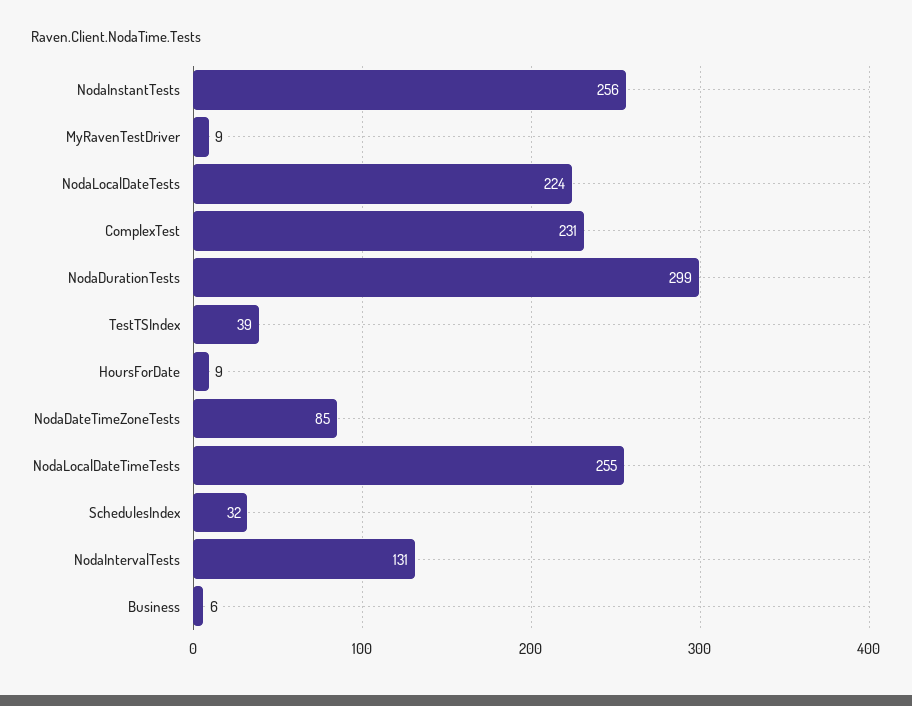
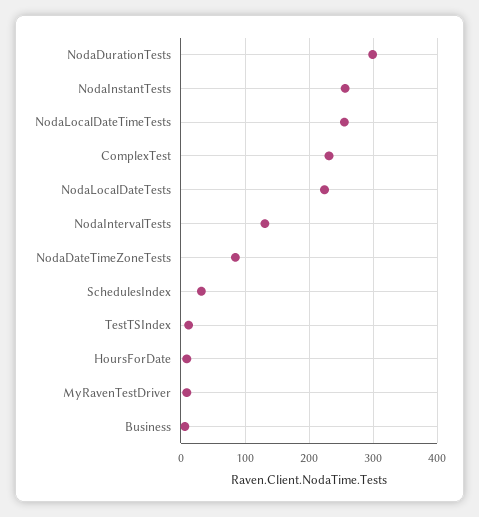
  {
    "NodaInstantTests": 256,
    "MyRavenTestDriver": 9,
    "NodaLocalDateTests": 224,
    "ComplexTest": 231,
    "NodaDurationTests": 299,
-   "TestTSIndex": 39,
+   "TestTSIndex": 10,
    "HoursForDate": 9,
    "NodaDateTimeZoneTests": 85,
    "NodaLocalDateTimeTests": 255,
    "SchedulesIndex": 32,
    "NodaIntervalTests": 131,
    "Business": 6
  }

